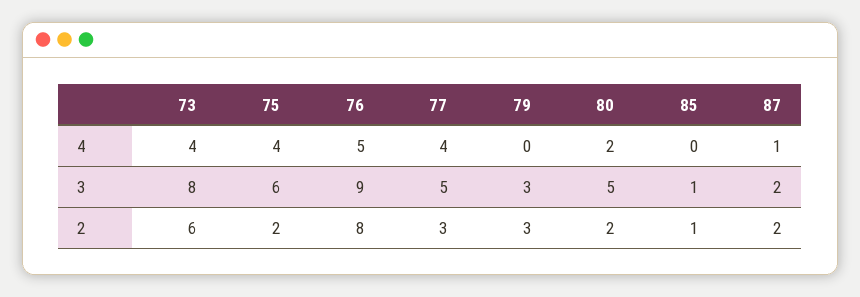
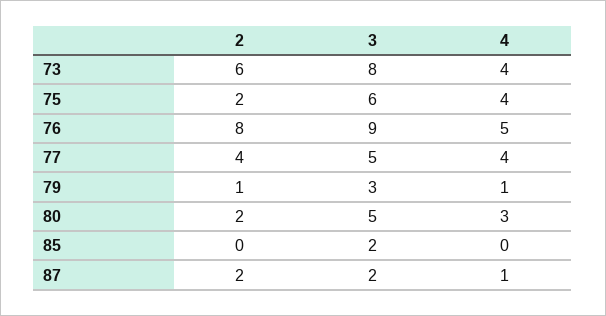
  {
    "73": {
      "4": 4,
      "3": 8,
      "2": 6
    },
    "75": {
      "4": 4,
      "3": 6,
      "2": 2
    },
    "76": {
      "4": 5,
      "3": 9,
      "2": 8
    },
    "77": {
      "4": 4,
      "3": 5,
-     "2": 3
+     "2": 4
    },
    "79": {
-     "4": 0,
+     "4": 1,
      "3": 3,
-     "2": 3
+     "2": 1
    },
    "80": {
-     "4": 2,
+     "4": 3,
      "3": 5,
      "2": 2
    },
    "85": {
      "4": 0,
-     "3": 1,
+     "3": 2,
-     "2": 1
+     "2": 0
    },
    "87": {
      "4": 1,
      "3": 2,
      "2": 2
    }
  }

